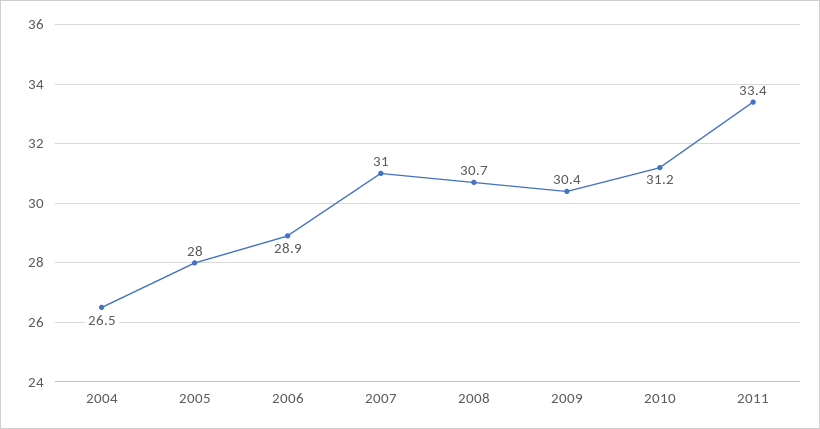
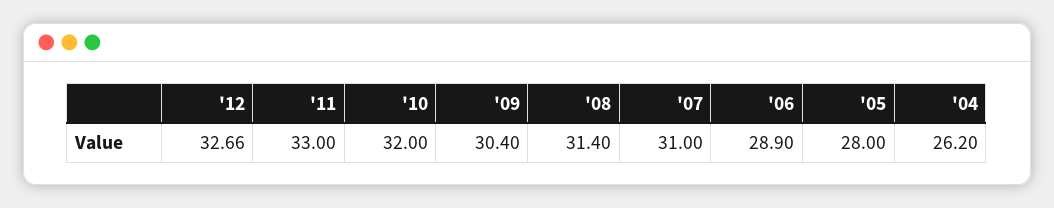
  {
-   "2004": 26.5,
+   "2004": 26.2,
    "2005": 28,
    "2006": 28.9,
    "2007": 31,
-   "2008": 30.7,
+   "2008": 31.4,
    "2009": 30.4,
-   "2010": 31.2,
+   "2010": 32,
-   "2011": 33.4
+   "2011": 33,
+   "'12": 32.66
  }

